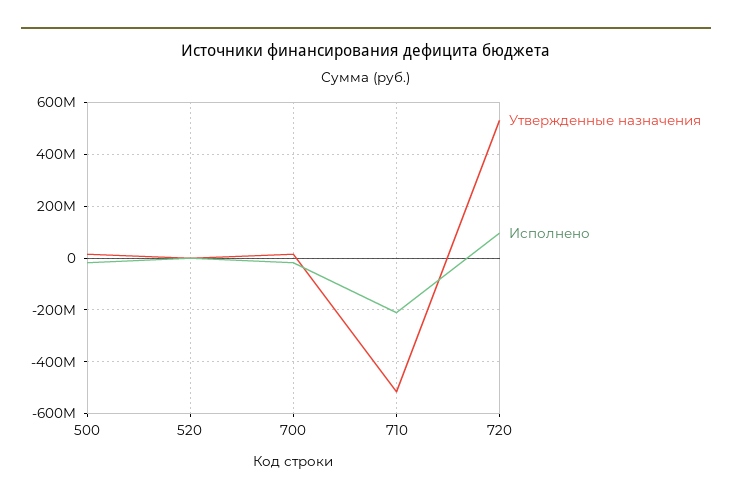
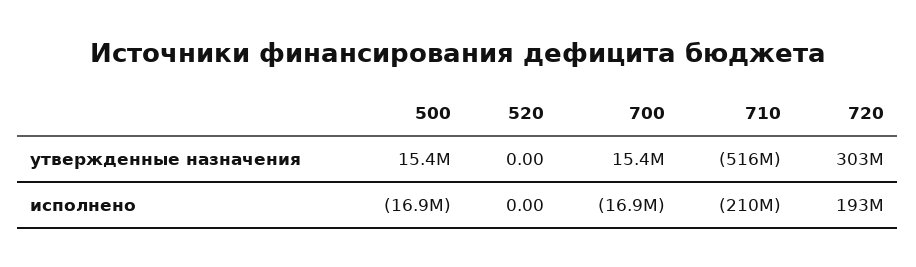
  {
    "Утвержденные назначения": {
      "500": 15400000,
      "520": 0,
      "700": 15400000,
      "710": -516000000,
-     "720": 525000000
+     "720": 303000000
    },
    "Исполнено": {
      "500": -16900000,
      "520": 0,
      "700": -16900000,
      "710": -210000000,
-     "720": 100000000
+     "720": 193000000
    }
  }

